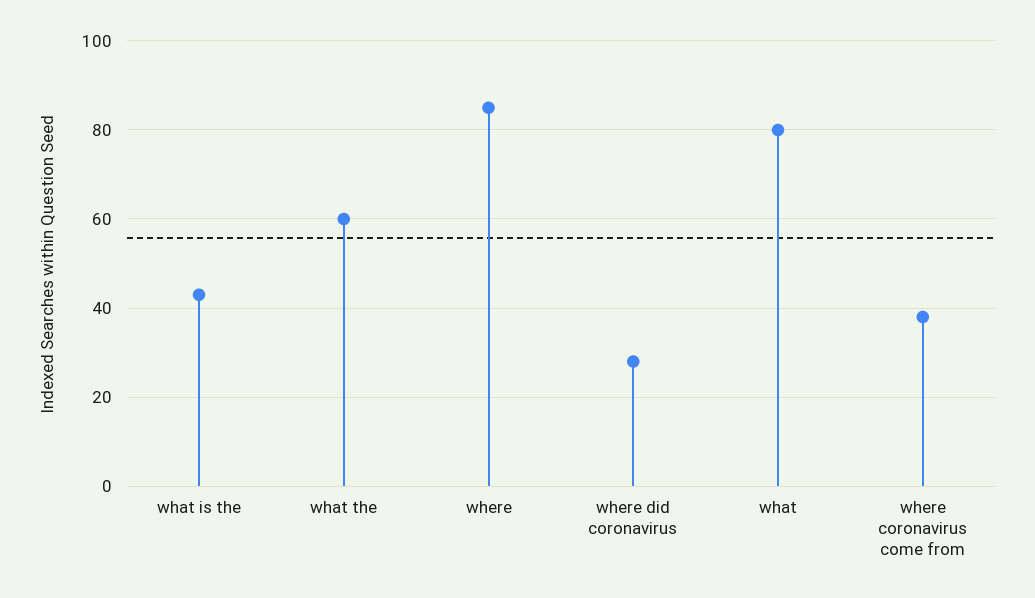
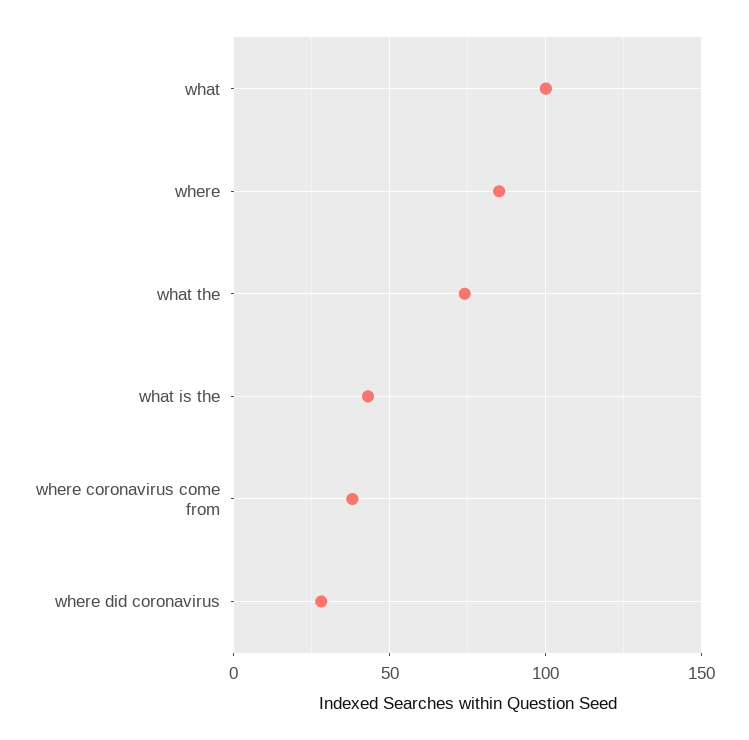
  {
    "what is the": 45,
-   "what the": 60,
+   "what the": 75,
    "where": 85,
    "where did coronavirus": 30,
-   "what": 80,
+   "what": 100,
    "where coronavirus come from": 40
  }

